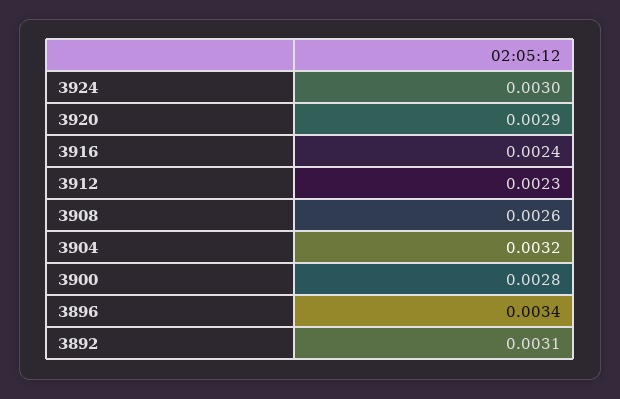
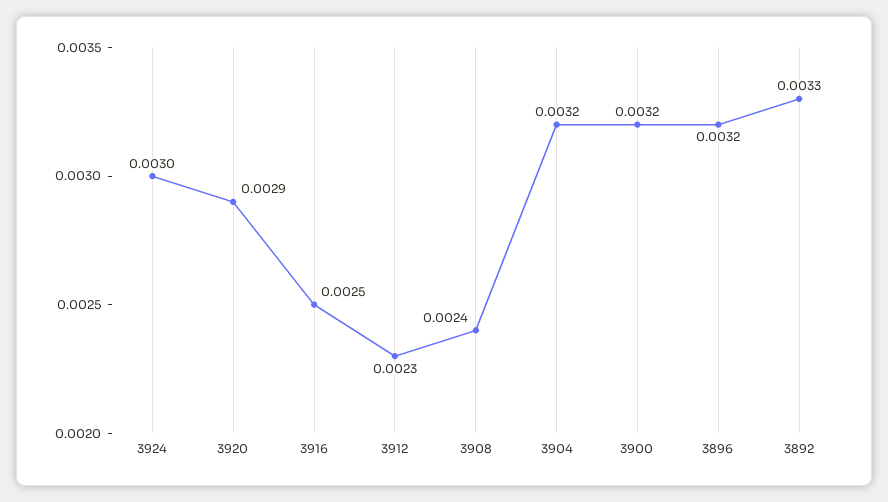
  {
    "3924": 0.003,
    "3920": 0.0029,
-   "3916": 0.0024,
+   "3916": 0.0025,
    "3912": 0.0023,
-   "3908": 0.0026,
+   "3908": 0.0024,
    "3904": 0.0032,
-   "3900": 0.0028,
+   "3900": 0.0032,
-   "3896": 0.0034,
+   "3896": 0.0032,
-   "3892": 0.0031
+   "3892": 0.0033
  }

